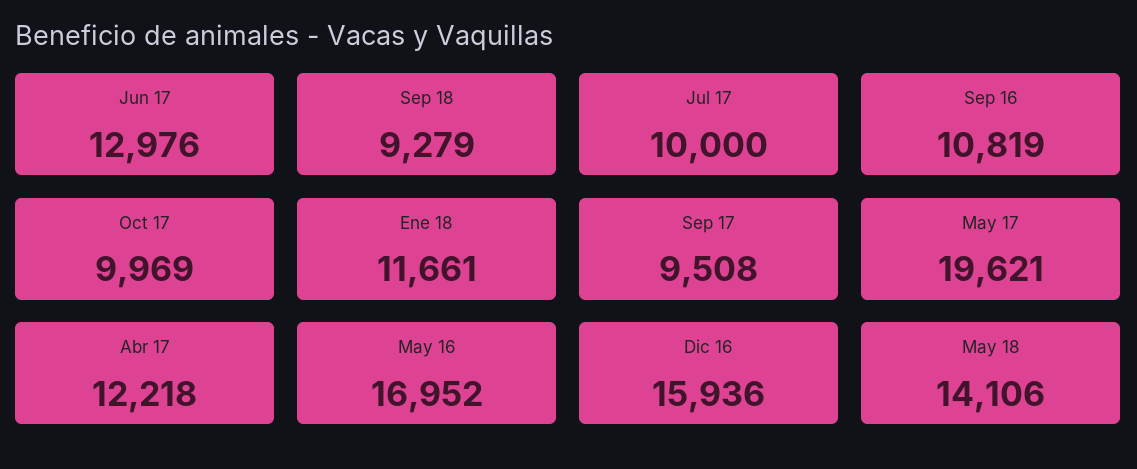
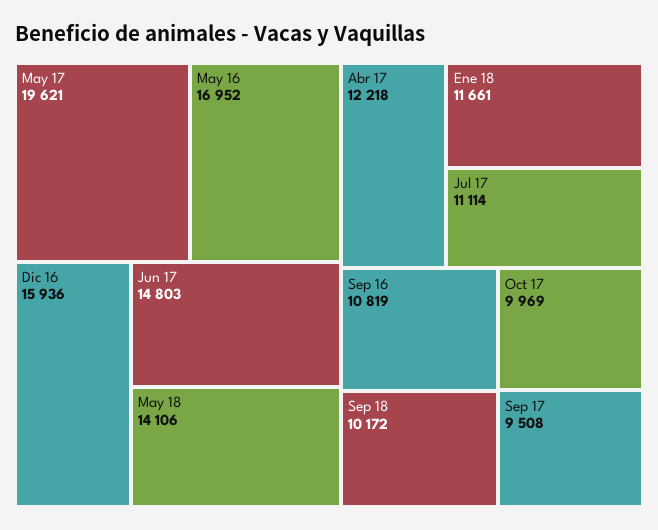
  {
-   "Jun 17": 12976,
+   "Jun 17": 14803,
-   "Sep 18": 9279,
+   "Sep 18": 10172,
-   "Jul 17": 10000,
+   "Jul 17": 11114,
    "Sep 16": 10819,
    "Oct 17": 9969,
    "Ene 18": 11661,
    "Sep 17": 9508,
    "May 17": 19621,
    "Abr 17": 12218,
    "May 16": 16952,
    "Dic 16": 15936,
    "May 18": 14106
  }

